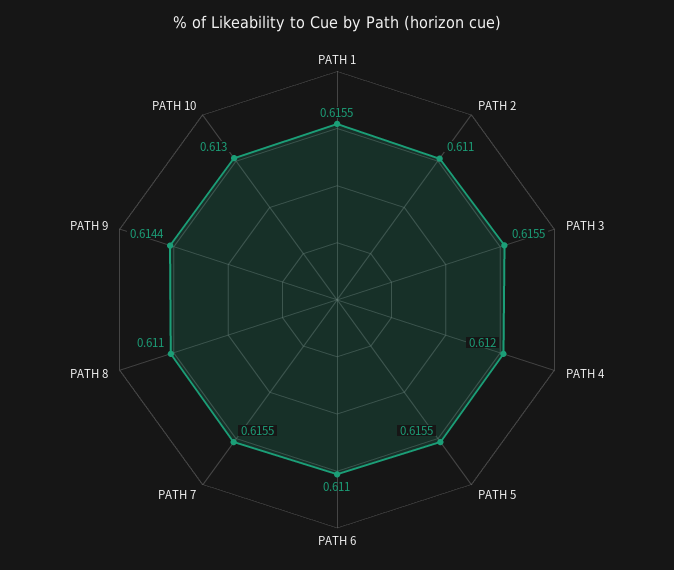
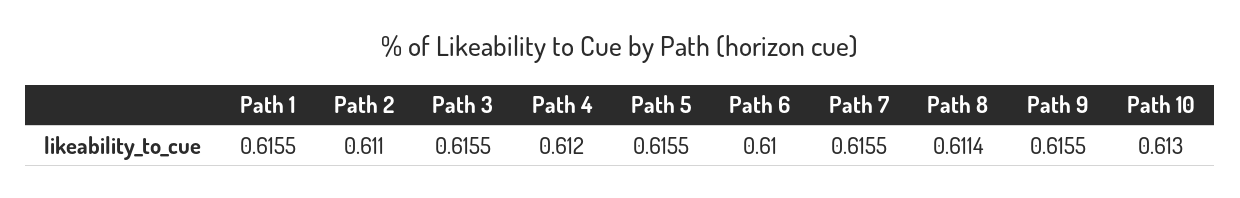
  {
    "PATH 1": 0.6155,
    "PATH 2": 0.611,
    "PATH 3": 0.6155,
    "PATH 4": 0.612,
    "PATH 5": 0.6155,
-   "PATH 6": 0.611,
+   "PATH 6": 0.61,
    "PATH 7": 0.6155,
-   "PATH 8": 0.611,
+   "PATH 8": 0.6114,
-   "PATH 9": 0.6144,
+   "PATH 9": 0.6155,
    "PATH 10": 0.613
  }

